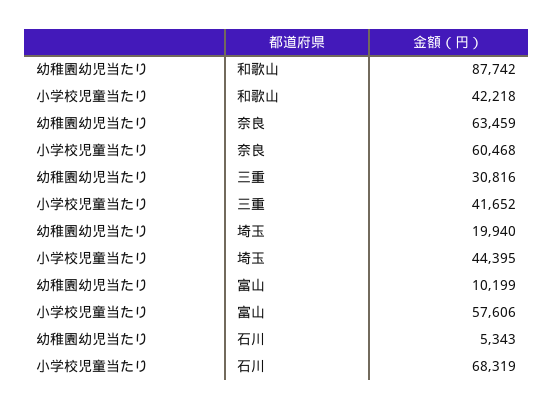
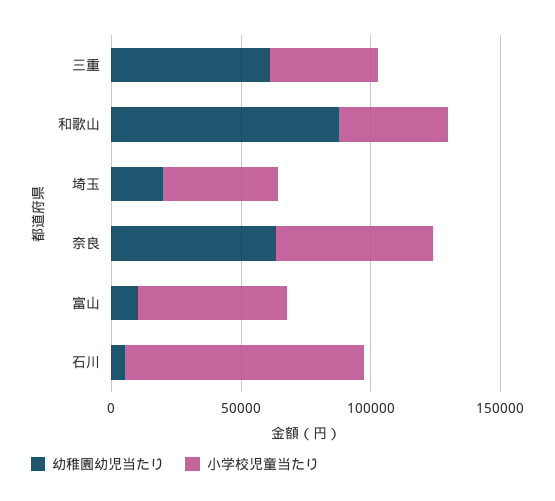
  {
    "幼稚園幼児当たり": {
      "和歌山": 87742,
      "奈良": 63459,
-     "三重": 30816,
+     "三重": 60000,
      "埼玉": 19940,
      "富山": 10199,
      "石川": 5343
    },
    "小学校児童当たり": {
      "和歌山": 42218,
      "奈良": 60468,
      "三重": 41652,
      "埼玉": 44395,
      "富山": 57606,
-     "石川": 68319
+     "石川": 90000
    }
  }

